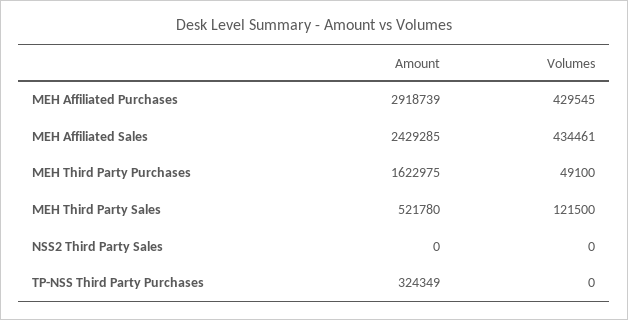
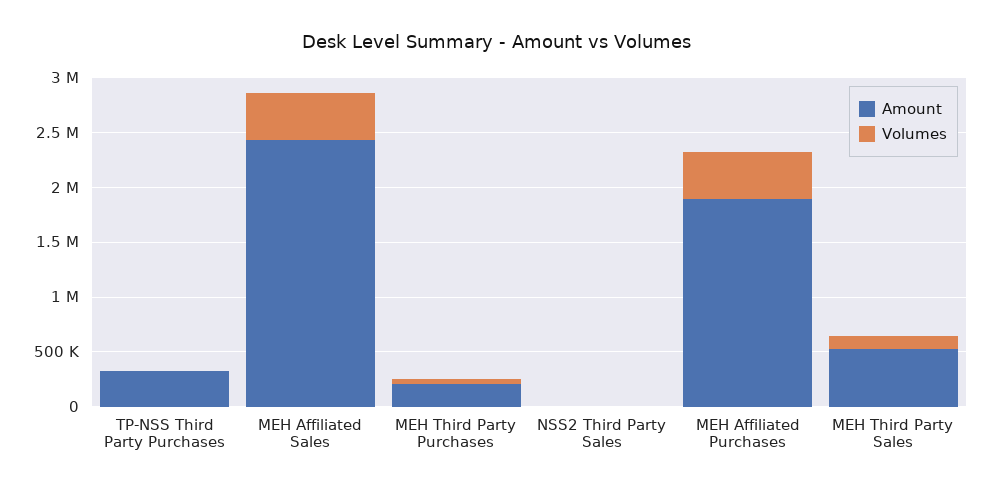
  {
    "Amount": {
-     "MEH Affiliated Purchases": 2918739,
+     "MEH Affiliated Purchases": 1900000,
      "MEH Affiliated Sales": 2429285,
-     "MEH Third Party Purchases": 1622975,
+     "MEH Third Party Purchases": 200000,
      "MEH Third Party Sales": 521780,
      "NSS2 Third Party Sales": 0,
      "TP-NSS Third Party Purchases": 324349
    },
    "Volumes": {
      "MEH Affiliated Purchases": 429545,
      "MEH Affiliated Sales": 434461,
      "MEH Third Party Purchases": 49100,
      "MEH Third Party Sales": 121500,
      "NSS2 Third Party Sales": 0,
      "TP-NSS Third Party Purchases": 0
    }
  }

